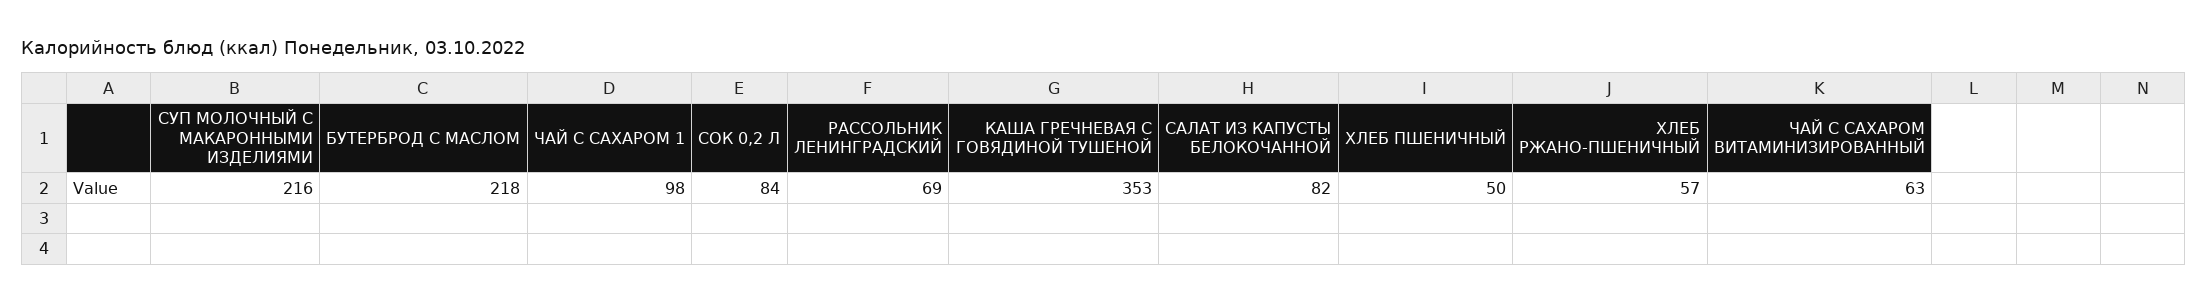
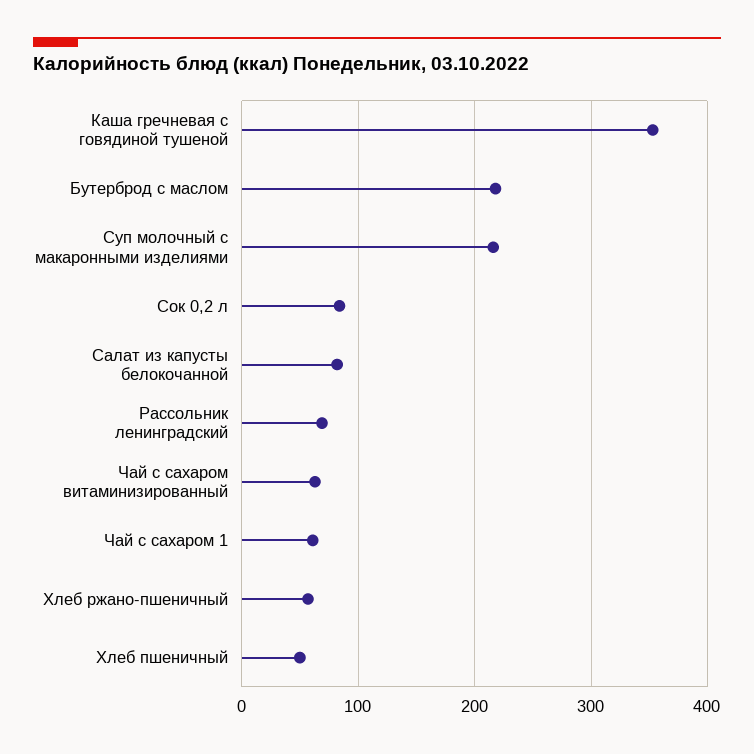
  {
    "СУП МОЛОЧНЫЙ С МАКАРОННЫМИ ИЗДЕЛИЯМИ": 216,
    "БУТЕРБРОД С МАСЛОМ": 218,
-   "ЧАЙ С САХАРОМ 1": 98,
+   "ЧАЙ С САХАРОМ 1": 60,
    "СОК 0,2 Л": 84,
    "РАССОЛЬНИК ЛЕНИНГРАДСКИЙ": 69,
    "КАША ГРЕЧНЕВАЯ С ГОВЯДИНОЙ ТУШЕНОЙ": 353,
    "САЛАТ ИЗ КАПУСТЫ БЕЛОКОЧАННОЙ": 82,
    "ХЛЕБ ПШЕНИЧНЫЙ": 50,
    "ХЛЕБ РЖАНО-ПШЕНИЧНЫЙ": 57,
    "ЧАЙ С САХАРОМ ВИТАМИНИЗИРОВАННЫЙ": 63
  }

